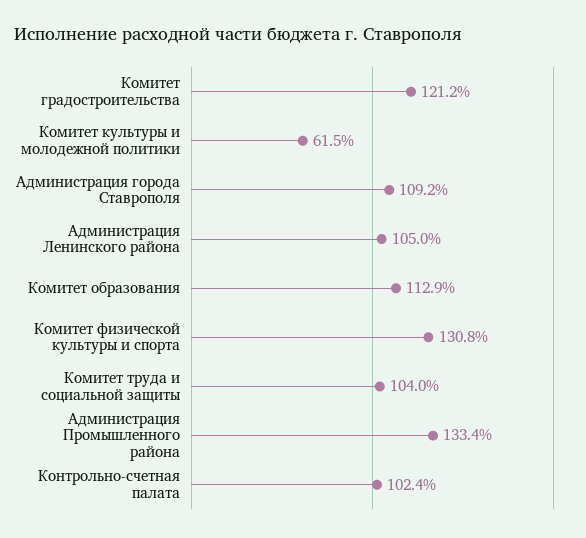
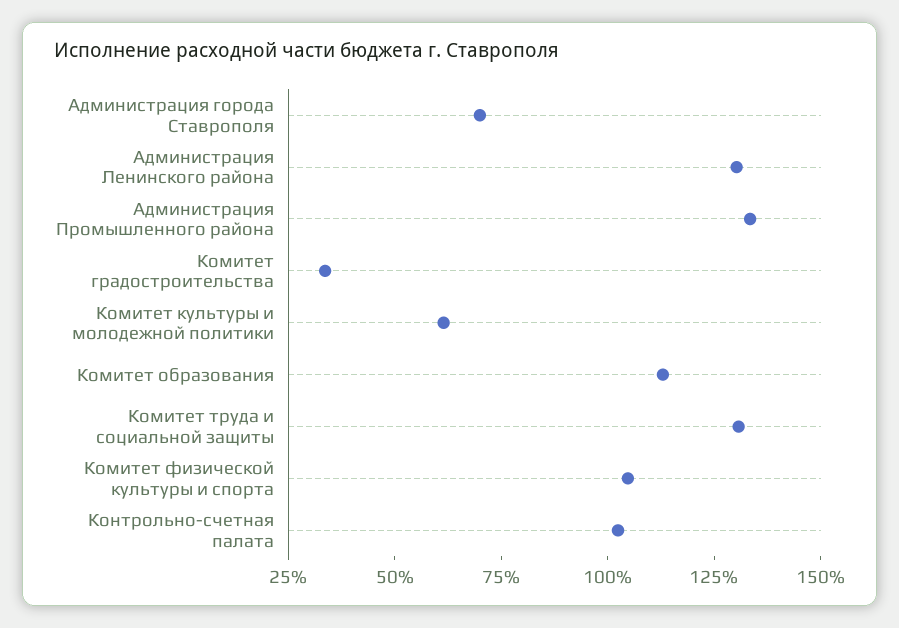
  {
-   "Комитет градостроительства": 121.2,
+   "Комитет градостроительства": 35,
    "Комитет культуры и молодежной политики": 61.5,
-   "Администрация города Ставрополя": 109.2,
+   "Администрация города Ставрополя": 70,
-   "Администрация Ленинского района": 105,
+   "Администрация Ленинского района": 130,
    "Комитет образования": 112.9,
-   "Комитет физической культуры и спорта": 130.8,
+   "Комитет физической культуры и спорта": 105,
-   "Комитет труда и социальной защиты": 104,
+   "Комитет труда и социальной защиты": 130,
    "Администрация Промышленного района": 133.4,
    "Контрольно-счетная палата": 102.4
  }

